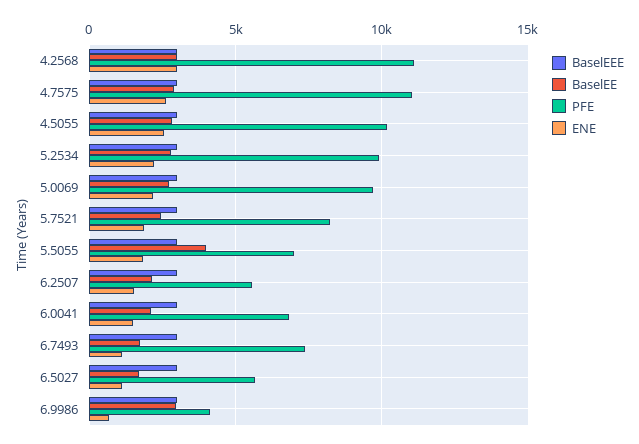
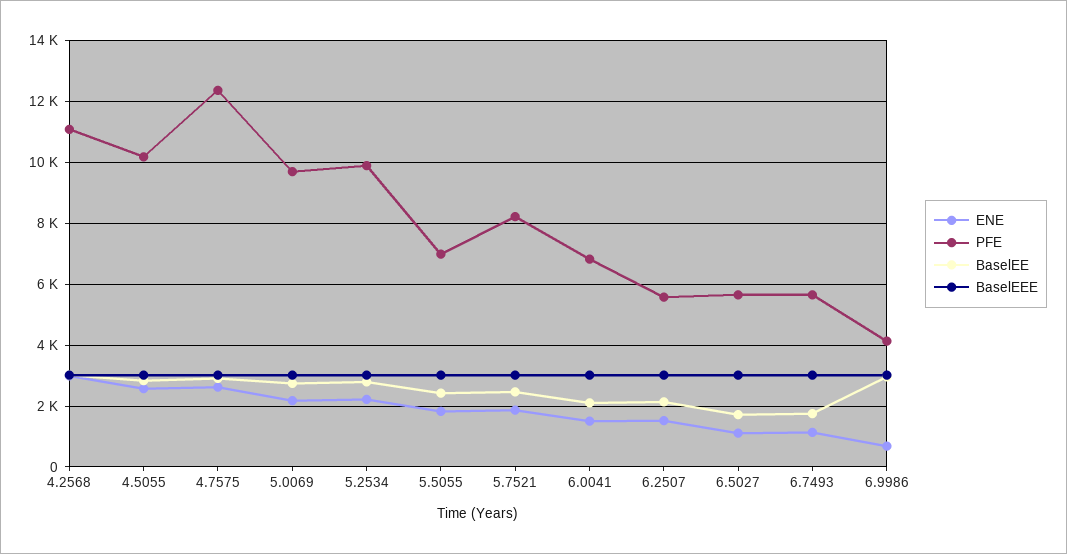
  {
    "BaselEEE": {
      "4.2568": 3000,
      "4.7575": 3000,
      "4.5055": 3000,
      "5.2534": 3000,
      "5.0069": 3000,
      "5.7521": 3000,
      "5.5055": 3000,
      "6.2507": 3000,
      "6.0041": 3000,
      "6.7493": 3000,
      "6.5027": 3000,
      "6.9986": 3000
    },
    "BaselEE": {
      "4.2568": 3000,
      "4.7575": 3000,
      "4.5055": 2800,
      "5.2534": 2800,
      "5.0069": 2800,
      "5.7521": 2400,
-     "5.5055": 4000,
+     "5.5055": 2400,
      "6.2507": 2200,
      "6.0041": 2200,
      "6.7493": 1800,
      "6.5027": 1800,
      "6.9986": 3000
    },
    "PFE": {
      "4.2568": 11000,
-     "4.7575": 11000,
+     "4.7575": 12400,
      "4.5055": 10200,
      "5.2534": 9800,
      "5.0069": 9800,
      "5.7521": 8200,
      "5.5055": 7000,
      "6.2507": 5600,
      "6.0041": 6800,
-     "6.7493": 7500,
+     "6.7493": 5600,
      "6.5027": 5600,
      "6.9986": 4200
    },
    "ENE": {
      "4.2568": 3000,
      "4.7575": 2600,
      "4.5055": 2600,
      "5.2534": 2200,
      "5.0069": 2200,
      "5.7521": 1800,
      "5.5055": 1800,
      "6.2507": 1600,
      "6.0041": 1600,
      "6.7493": 1200,
      "6.5027": 1200,
      "6.9986": 600
    }
  }

